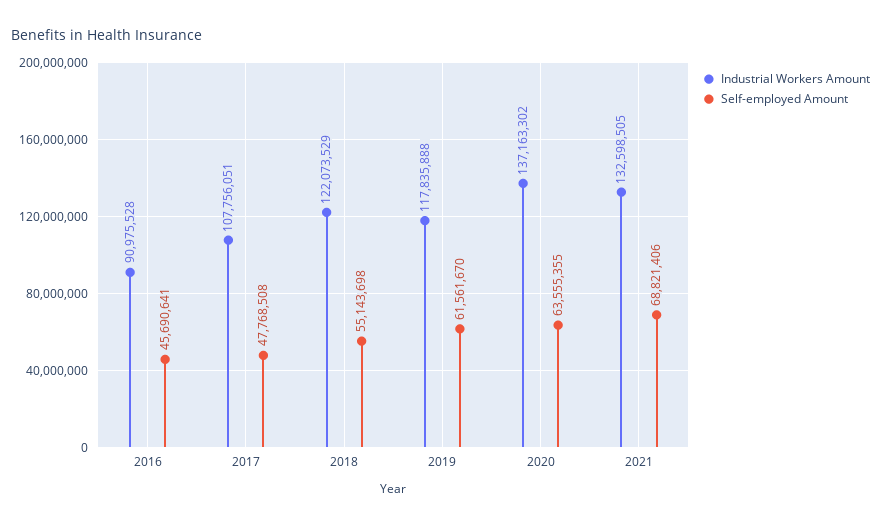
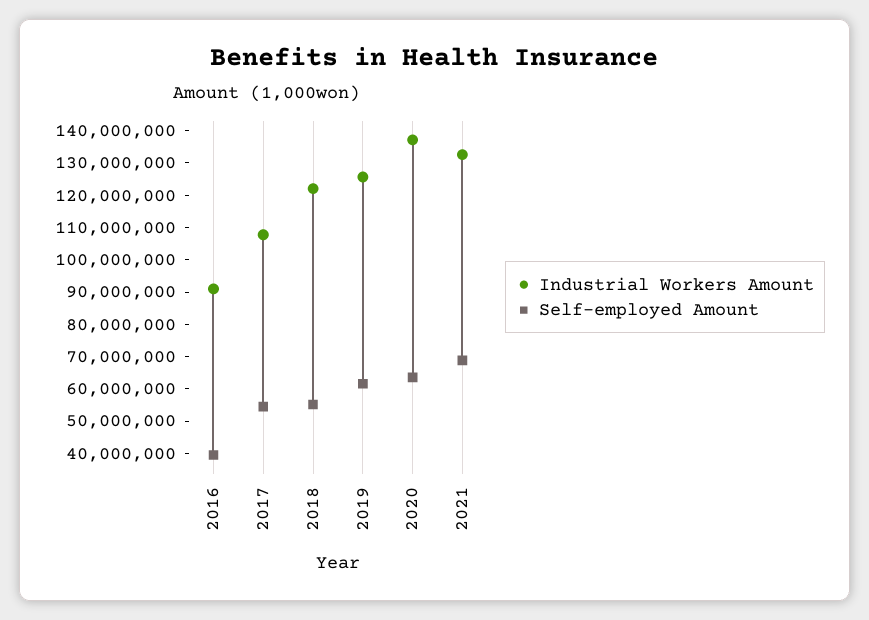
  {
    "Industrial Workers Amount": {
      "2016": 90975528,
      "2017": 107756051,
      "2018": 122073529,
-     "2019": 117835888,
+     "2019": 125000000,
      "2020": 137163302,
      "2021": 132598505
    },
    "Self-employed Amount": {
-     "2016": 45690641,
+     "2016": 40000000,
-     "2017": 47768508,
+     "2017": 55000000,
      "2018": 55143698,
      "2019": 61561670,
      "2020": 63555355,
      "2021": 68821406
    }
  }

